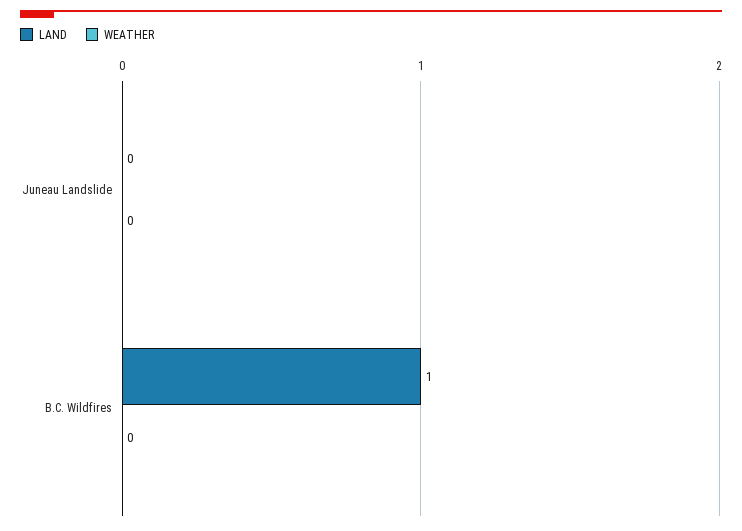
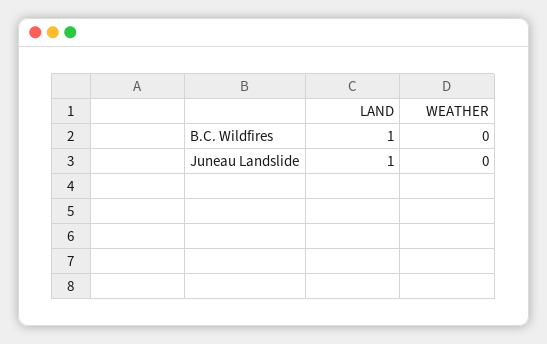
  {
    "LAND": {
-     "Juneau Landslide": 0,
+     "Juneau Landslide": 1,
      "B.C. Wildfires": 1
    },
    "WEATHER": {
      "Juneau Landslide": 0,
      "B.C. Wildfires": 0
    }
  }

